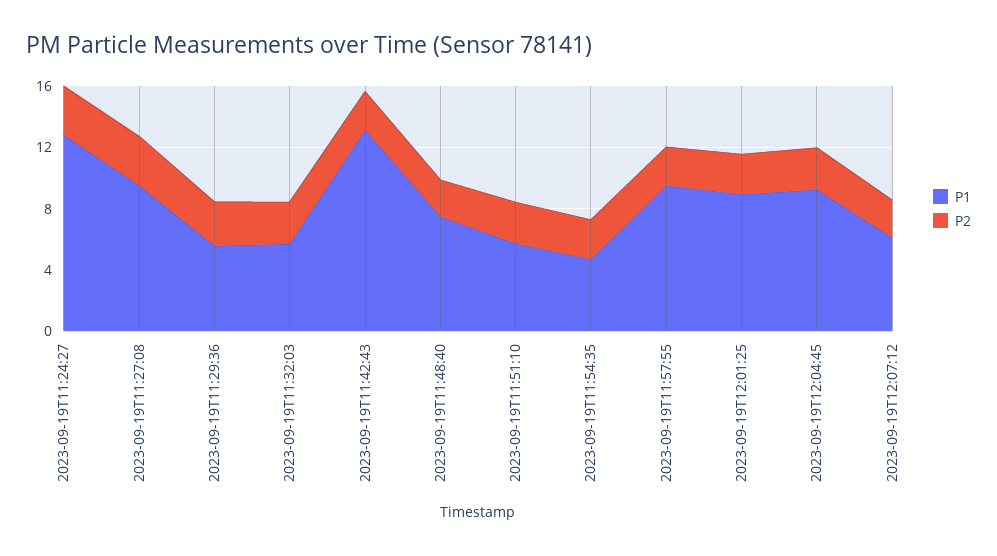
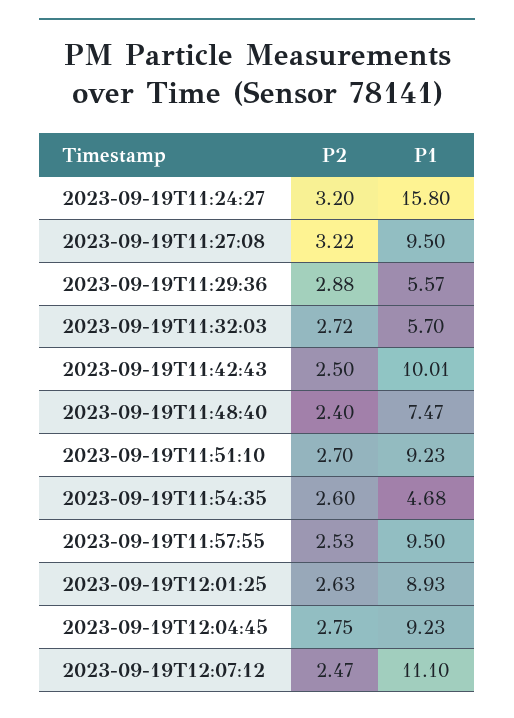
  {
    "P1": {
-     "2023-09-19T11:24:27": 13,
+     "2023-09-19T11:24:27": 15.8,
      "2023-09-19T11:27:08": 9.5,
      "2023-09-19T11:29:36": 5.57,
      "2023-09-19T11:32:03": 5.7,
-     "2023-09-19T11:42:43": 13,
+     "2023-09-19T11:42:43": 10.01,
      "2023-09-19T11:48:40": 7.47,
-     "2023-09-19T11:51:10": 6,
+     "2023-09-19T11:51:10": 9.23,
      "2023-09-19T11:54:35": 4.68,
      "2023-09-19T11:57:55": 9.5,
      "2023-09-19T12:01:25": 8.93,
      "2023-09-19T12:04:45": 9.23,
-     "2023-09-19T12:07:12": 6
+     "2023-09-19T12:07:12": 11.1
    },
    "P2": {
      "2023-09-19T11:24:27": 3.2,
      "2023-09-19T11:27:08": 3.22,
      "2023-09-19T11:29:36": 2.88,
      "2023-09-19T11:32:03": 2.72,
      "2023-09-19T11:42:43": 2.5,
      "2023-09-19T11:48:40": 2.4,
      "2023-09-19T11:51:10": 2.7,
      "2023-09-19T11:54:35": 2.6,
      "2023-09-19T11:57:55": 2.53,
      "2023-09-19T12:01:25": 2.63,
      "2023-09-19T12:04:45": 2.75,
      "2023-09-19T12:07:12": 2.47
    }
  }

